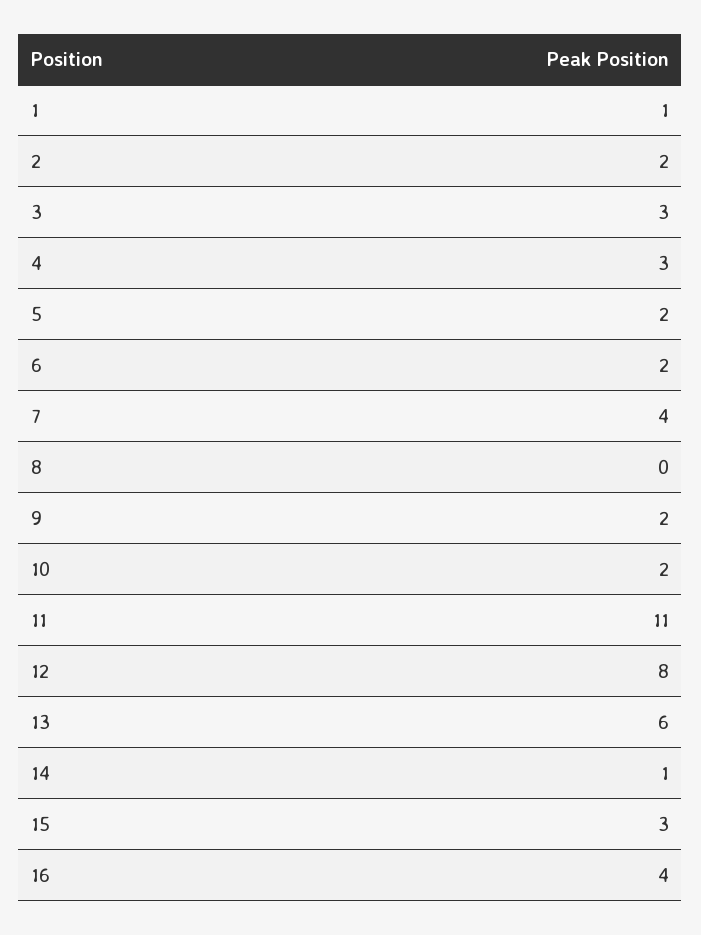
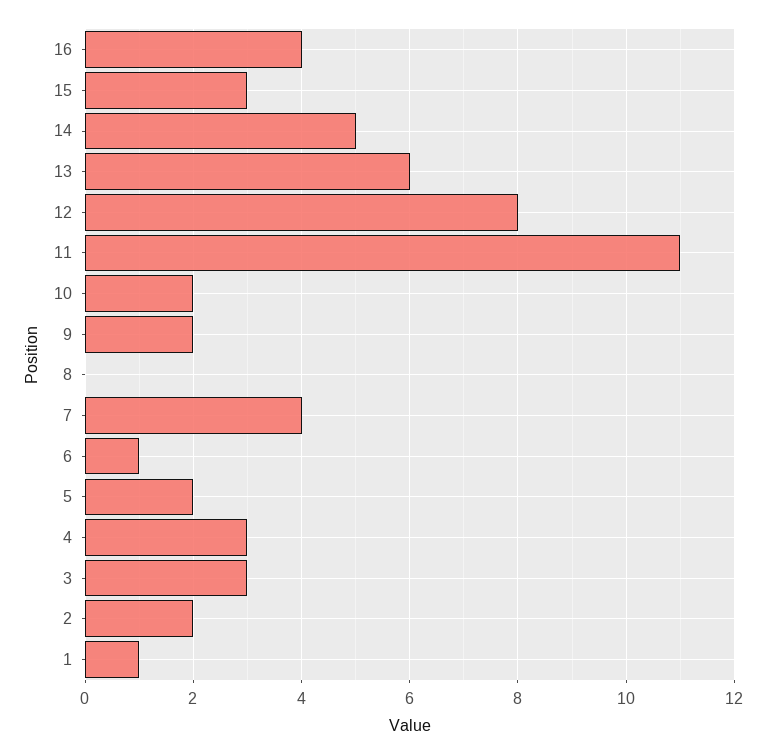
  {
    "1": 1,
    "2": 2,
    "3": 3,
    "4": 3,
    "5": 2,
-   "6": 2,
+   "6": 1,
    "7": 4,
    "8": 0,
    "9": 2,
    "10": 2,
    "11": 11,
    "12": 8,
    "13": 6,
-   "14": 1,
+   "14": 5,
    "15": 3,
    "16": 4
  }

